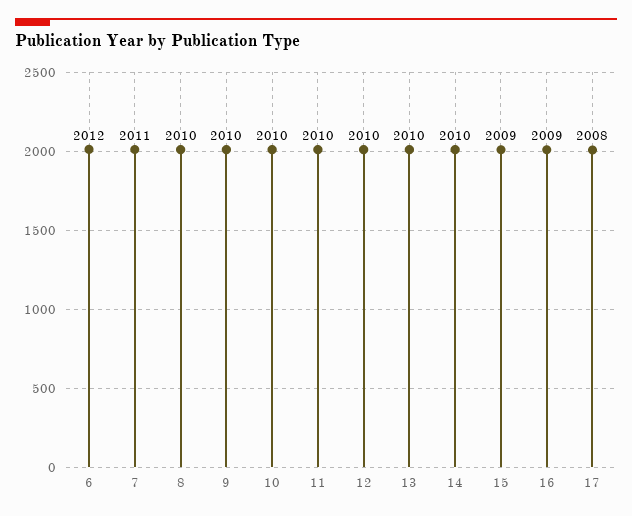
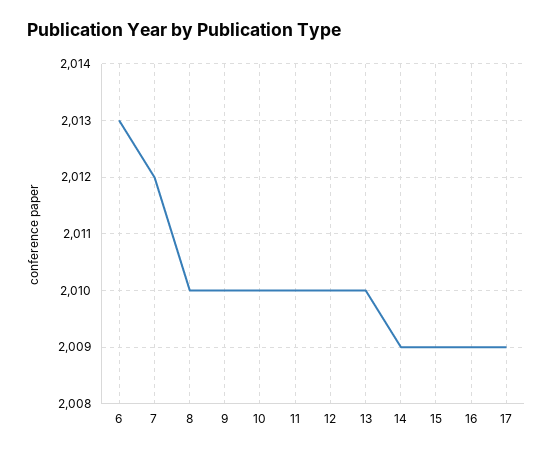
  {
-   "6": 2012,
+   "6": 2013,
-   "7": 2011,
+   "7": 2012,
    "8": 2010,
    "9": 2010,
    "10": 2010,
    "11": 2010,
    "12": 2010,
    "13": 2010,
-   "14": 2010,
+   "14": 2009,
    "15": 2009,
    "16": 2009,
-   "17": 2008
+   "17": 2009
  }

